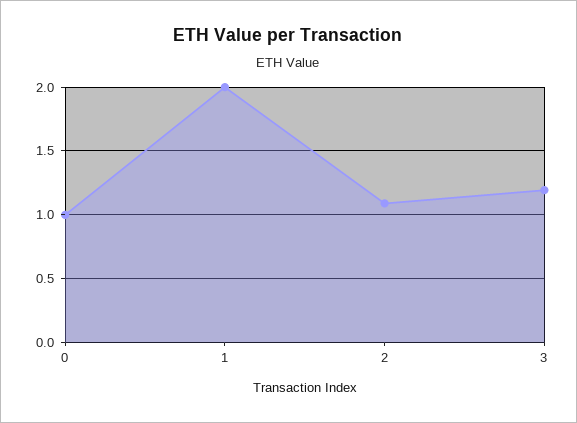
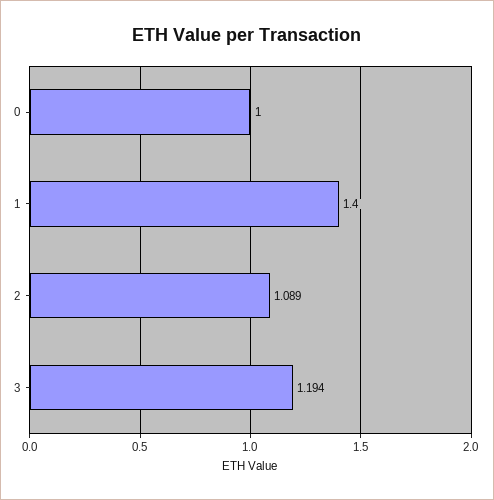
  {
    "0": 1,
-   "1": 2,
+   "1": 1.4,
    "2": 1.089,
    "3": 1.194
  }

